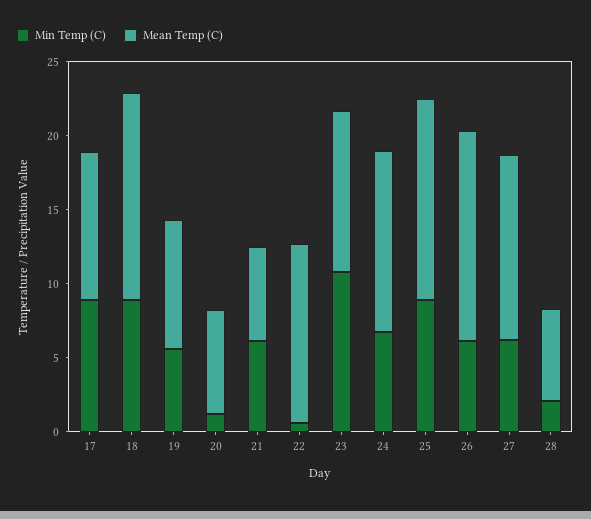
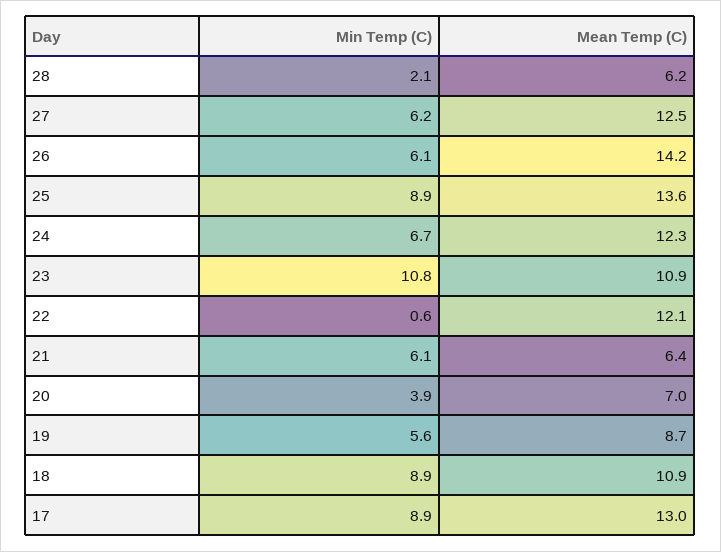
  {
    "Min Temp (C)": {
      "17": 8.9,
      "18": 8.9,
      "19": 5.6,
-     "20": 1,
+     "20": 3.9,
      "21": 6.1,
      "22": 0.6,
      "23": 10.8,
      "24": 6.7,
      "25": 8.9,
      "26": 6.1,
      "27": 6.2,
      "28": 2.1
    },
    "Mean Temp (C)": {
-     "17": 10,
+     "17": 13,
-     "18": 14,
+     "18": 10.9,
      "19": 8.7,
      "20": 7,
      "21": 6.4,
      "22": 12.1,
      "23": 10.9,
      "24": 12.3,
      "25": 13.6,
      "26": 14.2,
      "27": 12.5,
      "28": 6.2
    }
  }

